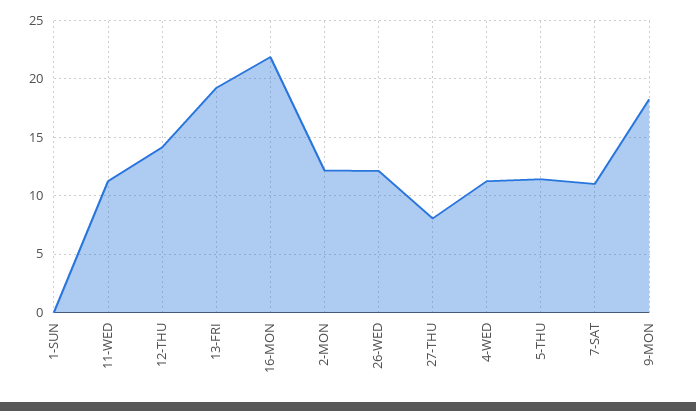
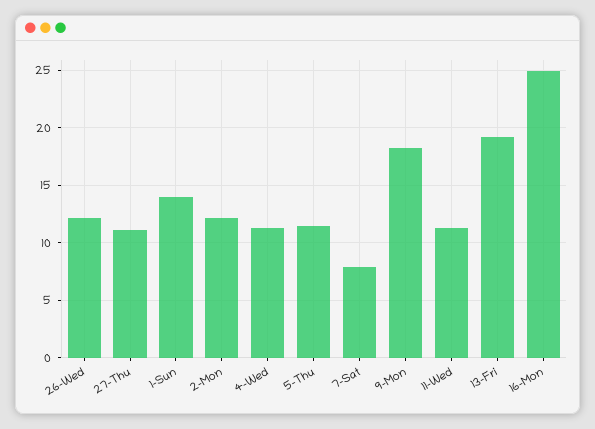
  {
-   "1-SUN": 0,
+   "1-SUN": 14,
    "11-WED": 11,
-   "12-THU": 14,
    "13-FRI": 19,
-   "16-MON": 22,
+   "16-MON": 25,
    "2-MON": 12,
    "26-WED": 12,
-   "27-THU": 8,
+   "27-THU": 11,
    "4-WED": 11,
    "5-THU": 11,
-   "7-SAT": 11,
+   "7-SAT": 8,
    "9-MON": 18
  }

